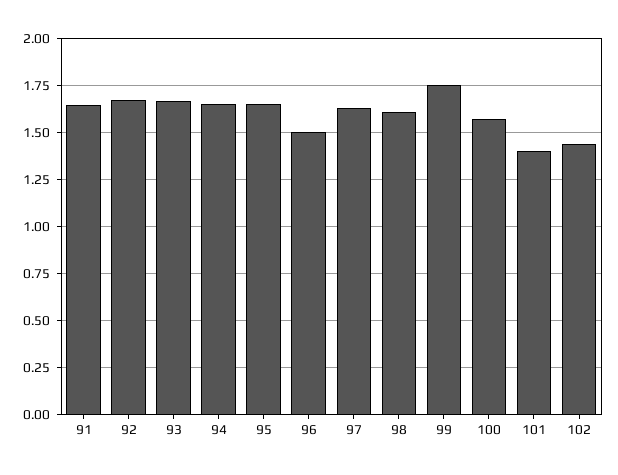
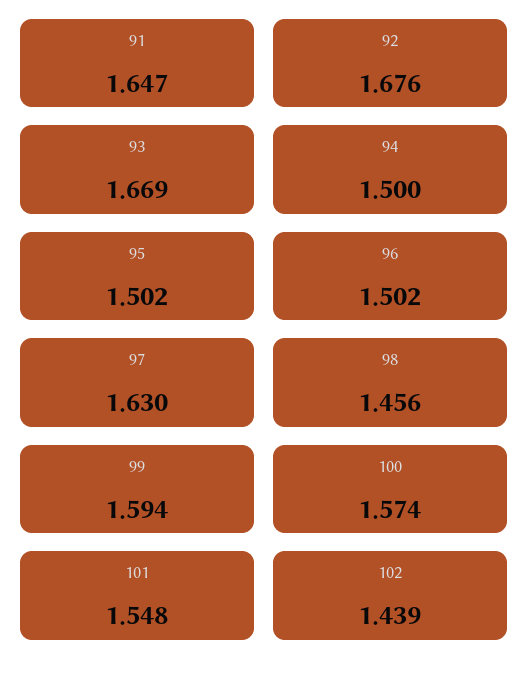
  {
    "91": 1.647,
    "92": 1.676,
    "93": 1.669,
-   "94": 1.65,
+   "94": 1.5,
-   "95": 1.65,
+   "95": 1.502,
    "96": 1.502,
    "97": 1.63,
-   "98": 1.6,
+   "98": 1.456,
-   "99": 1.75,
+   "99": 1.594,
    "100": 1.574,
-   "101": 1.4,
+   "101": 1.548,
    "102": 1.439
  }

